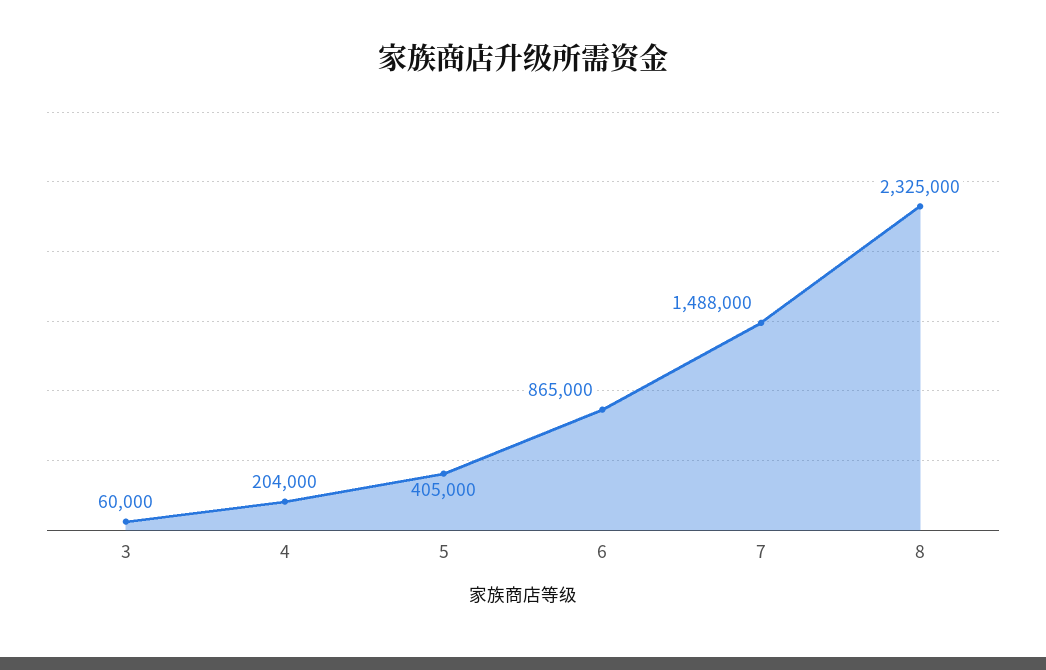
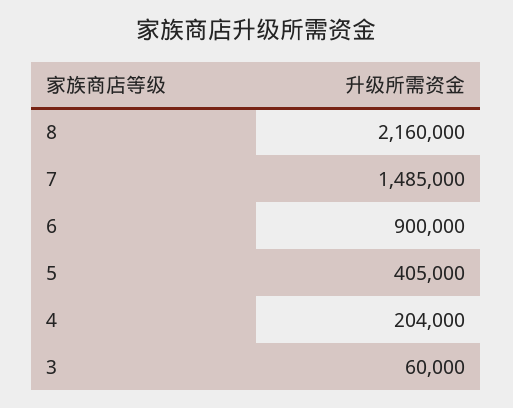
  {
    "3": 60000,
    "4": 204000,
    "5": 405000,
-   "6": 865000,
+   "6": 900000,
-   "7": 1488000,
+   "7": 1485000,
-   "8": 2325000
+   "8": 2160000
  }

